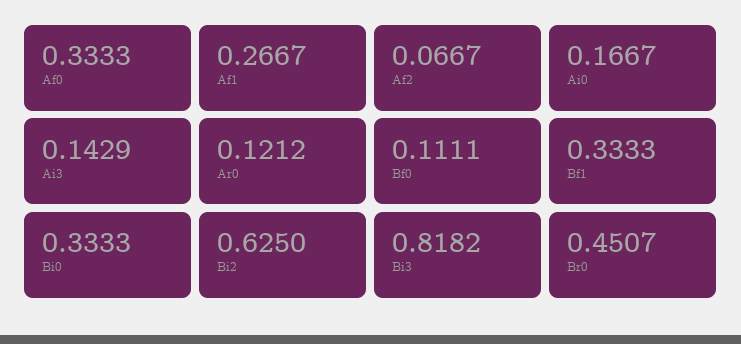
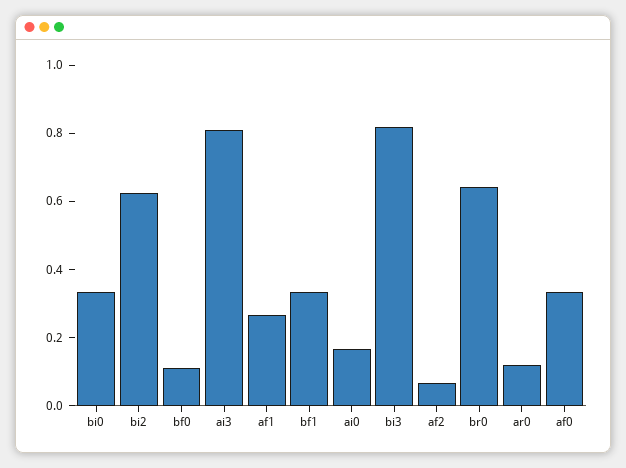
  {
    "Af0": 0.3333,
    "Af1": 0.2667,
    "Af2": 0.0667,
    "Ai0": 0.1667,
-   "Ai3": 0.1429,
+   "Ai3": 0.8,
    "Ar0": 0.1212,
    "Bf0": 0.1111,
    "Bf1": 0.3333,
    "Bi0": 0.3333,
    "Bi2": 0.625,
    "Bi3": 0.8182,
-   "Br0": 0.4507
+   "Br0": 0.65
  }

